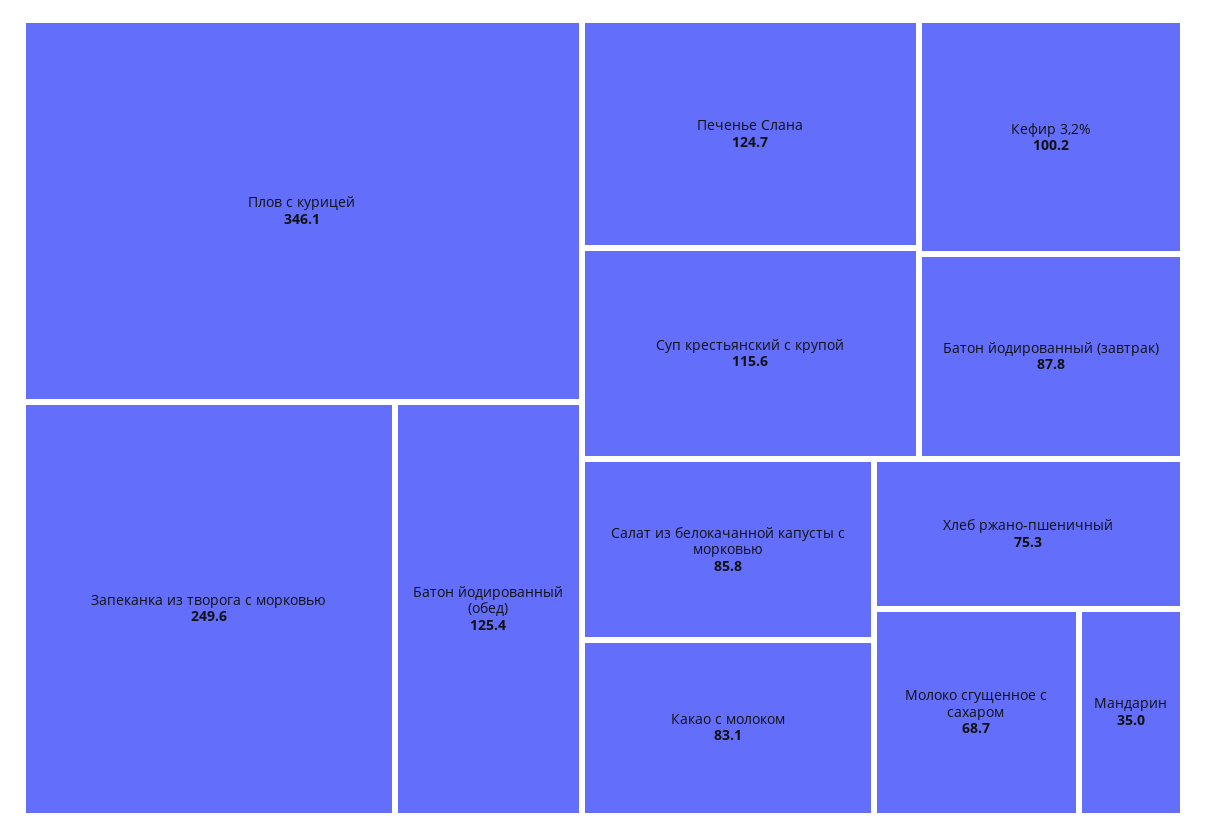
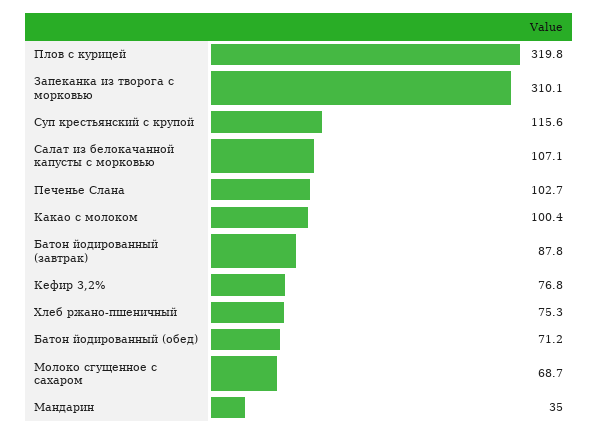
  {
-   "Плов с курицей": 346.1,
+   "Плов с курицей": 319.8,
-   "Запеканка из творога с морковью": 249.6,
+   "Запеканка из творога с морковью": 310.1,
-   "Батон йодированный (обед)": 125.4,
+   "Батон йодированный (обед)": 71.2,
-   "Печенье Слана": 124.7,
+   "Печенье Слана": 102.7,
    "Суп крестьянский с крупой": 115.6,
-   "Кефир 3,2%": 100.2,
+   "Кефир 3,2%": 76.8,
    "Батон йодированный (завтрак)": 87.8,
-   "Салат из белокачанной капусты с морковью": 85.8,
+   "Салат из белокачанной капусты с морковью": 107.1,
-   "Какао с молоком": 83.1,
+   "Какао с молоком": 100.4,
    "Хлеб ржано-пшеничный": 75.3,
    "Молоко сгущенное с сахаром": 68.7,
    "Мандарин": 35
  }

